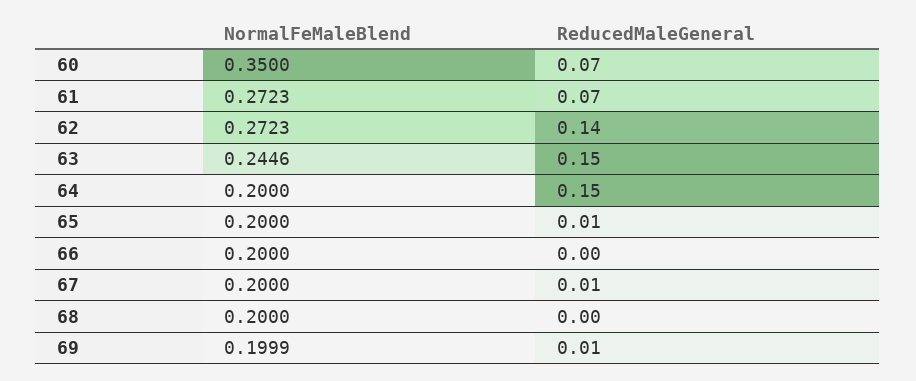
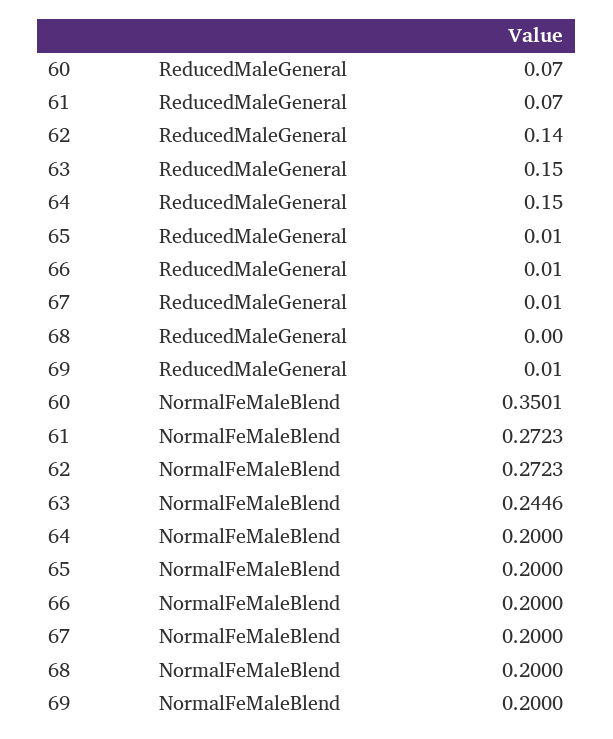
  {
    "NormalFeMaleBlend": {
-     "60": 0.35,
+     "60": 0.3501,
      "61": 0.2723,
      "62": 0.2723,
      "63": 0.2446,
      "64": 0.2,
      "65": 0.2,
      "66": 0.2,
      "67": 0.2,
      "68": 0.2,
-     "69": 0.1999
+     "69": 0.2
    },
    "ReducedMaleGeneral": {
      "60": 0.07,
      "61": 0.07,
      "62": 0.14,
      "63": 0.15,
      "64": 0.15,
      "65": 0.01,
-     "66": 0,
+     "66": 0.01,
      "67": 0.01,
      "68": 0,
      "69": 0.01
    }
  }

